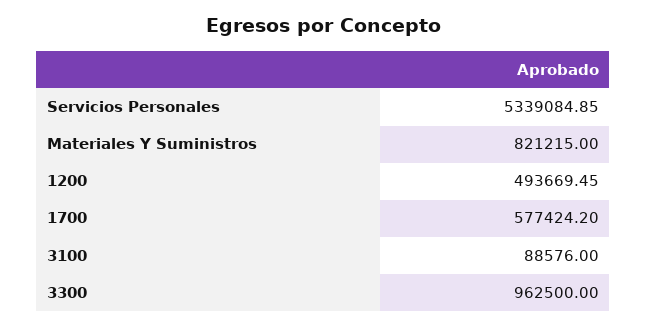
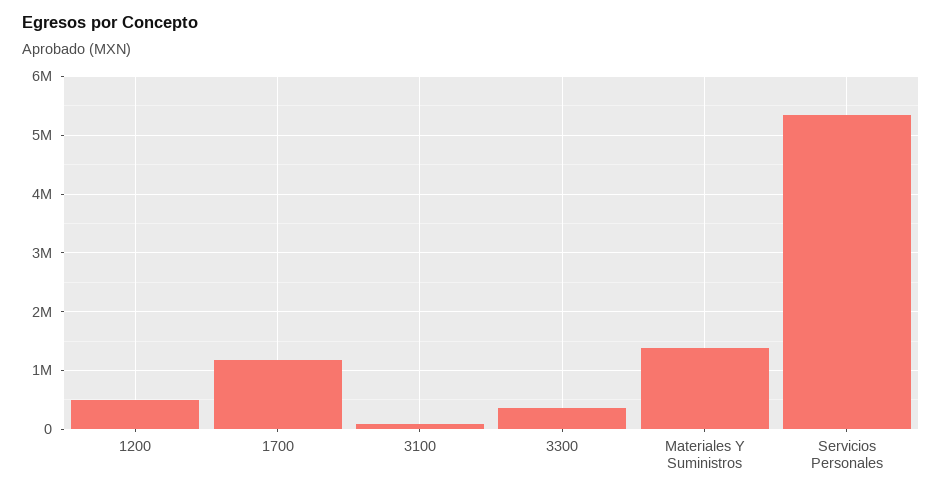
  {
    "Servicios Personales": 5339084.85,
-   "Materiales Y Suministros": 821215,
+   "Materiales Y Suministros": 1400000,
    "1200": 493669.45,
-   "1700": 577424.2,
+   "1700": 1200000,
    "3100": 88576,
-   "3300": 962500
+   "3300": 400000
  }

